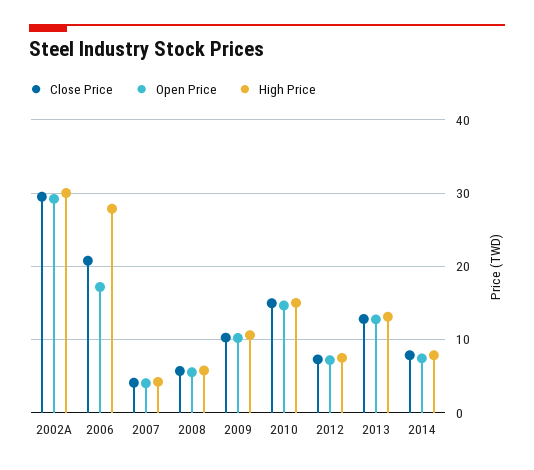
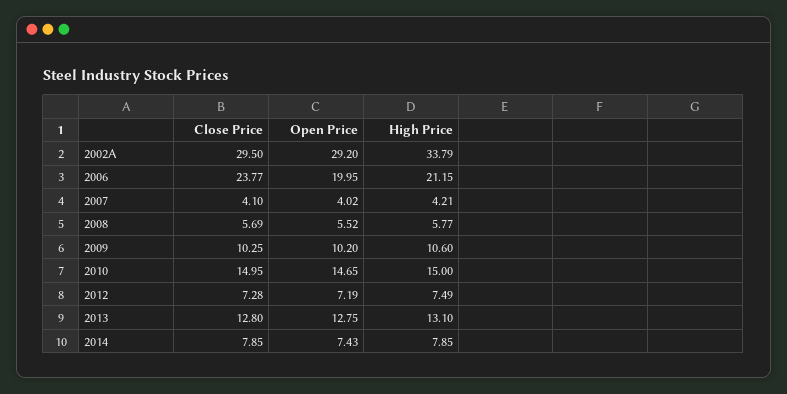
  {
    "Close Price": {
      "2002A": 29.5,
-     "2006": 21,
+     "2006": 23.77,
      "2007": 4.1,
      "2008": 5.69,
      "2009": 10.25,
      "2010": 14.95,
      "2012": 7.28,
      "2013": 12.8,
      "2014": 7.85
    },
    "Open Price": {
      "2002A": 29.2,
-     "2006": 17,
+     "2006": 19.95,
      "2007": 4.02,
      "2008": 5.52,
      "2009": 10.2,
      "2010": 14.65,
      "2012": 7.19,
      "2013": 12.75,
      "2014": 7.43
    },
    "High Price": {
-     "2002A": 30,
+     "2002A": 33.79,
-     "2006": 28,
+     "2006": 21.15,
      "2007": 4.21,
      "2008": 5.77,
      "2009": 10.6,
      "2010": 15,
      "2012": 7.49,
      "2013": 13.1,
      "2014": 7.85
    }
  }

